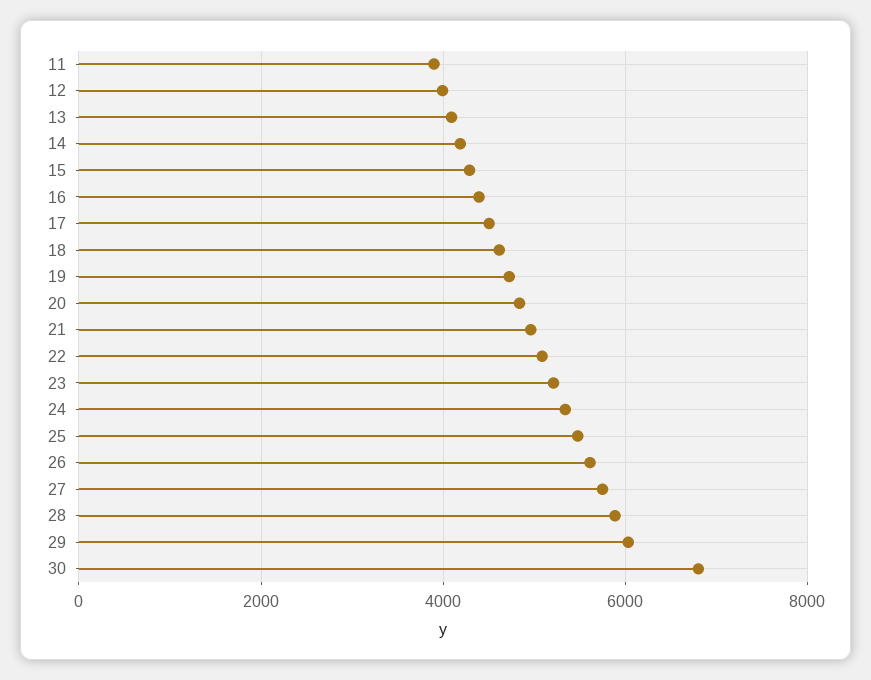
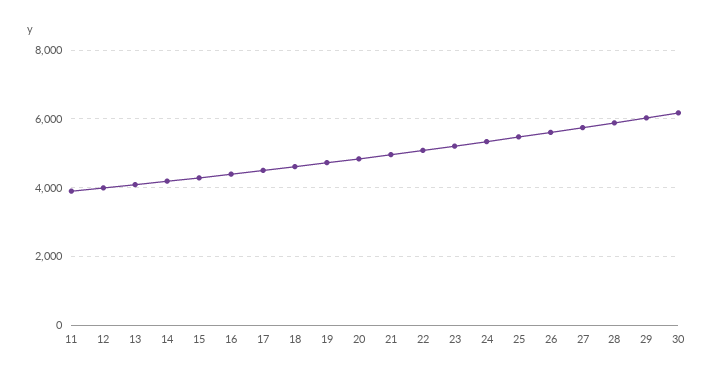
  {
    "11": 3800,
    "12": 4000,
    "13": 4000,
    "14": 4200,
    "15": 4200,
    "16": 4400,
    "17": 4600,
    "18": 4600,
    "19": 4800,
    "20": 4800,
    "21": 5000,
    "22": 5000,
    "23": 5200,
    "24": 5400,
    "25": 5400,
    "26": 5600,
    "27": 5800,
    "28": 5800,
    "29": 6000,
-   "30": 6800
+   "30": 6200
  }

